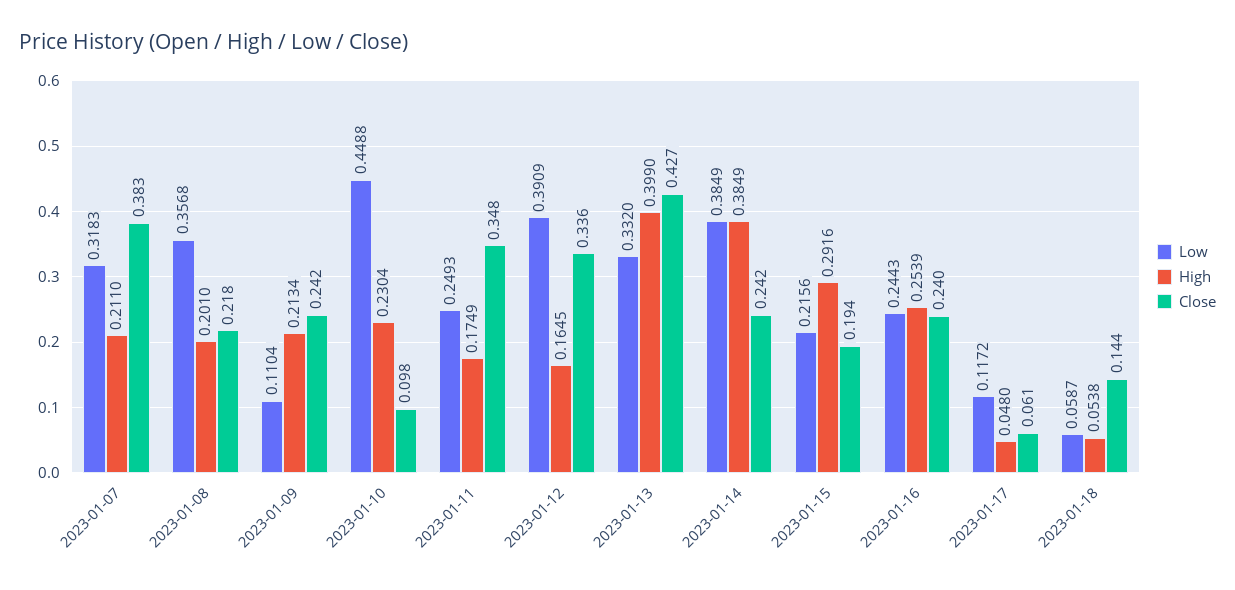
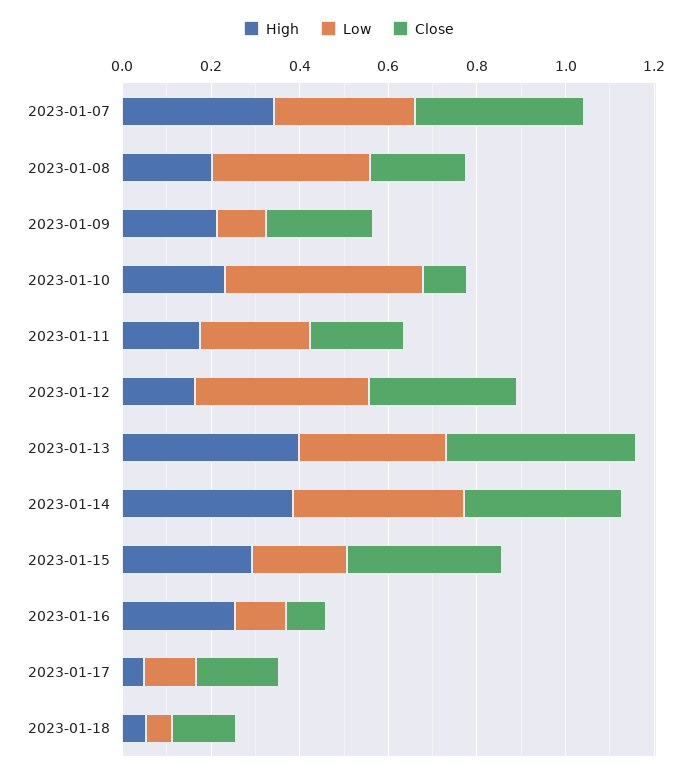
  {
    "Low": {
      "2023-01-07": 0.3183,
      "2023-01-08": 0.3568,
      "2023-01-09": 0.1104,
      "2023-01-10": 0.4488,
      "2023-01-11": 0.2493,
      "2023-01-12": 0.3909,
      "2023-01-13": 0.332,
      "2023-01-14": 0.3849,
      "2023-01-15": 0.2156,
-     "2023-01-16": 0.2443,
+     "2023-01-16": 0.1,
      "2023-01-17": 0.1172,
      "2023-01-18": 0.0587
    },
    "High": {
-     "2023-01-07": 0.211,
+     "2023-01-07": 0.35,
      "2023-01-08": 0.201,
      "2023-01-09": 0.2134,
      "2023-01-10": 0.2304,
      "2023-01-11": 0.1749,
      "2023-01-12": 0.1645,
      "2023-01-13": 0.399,
      "2023-01-14": 0.3849,
      "2023-01-15": 0.2916,
      "2023-01-16": 0.2539,
      "2023-01-17": 0.048,
      "2023-01-18": 0.0538
    },
    "Close": {
      "2023-01-07": 0.383,
      "2023-01-08": 0.218,
      "2023-01-09": 0.242,
      "2023-01-10": 0.098,
-     "2023-01-11": 0.348,
+     "2023-01-11": 0.2,
      "2023-01-12": 0.336,
      "2023-01-13": 0.427,
-     "2023-01-14": 0.242,
+     "2023-01-14": 0.35,
-     "2023-01-15": 0.194,
+     "2023-01-15": 0.35,
-     "2023-01-16": 0.24,
+     "2023-01-16": 0.1,
-     "2023-01-17": 0.061,
+     "2023-01-17": 0.2,
      "2023-01-18": 0.144
    }
  }

